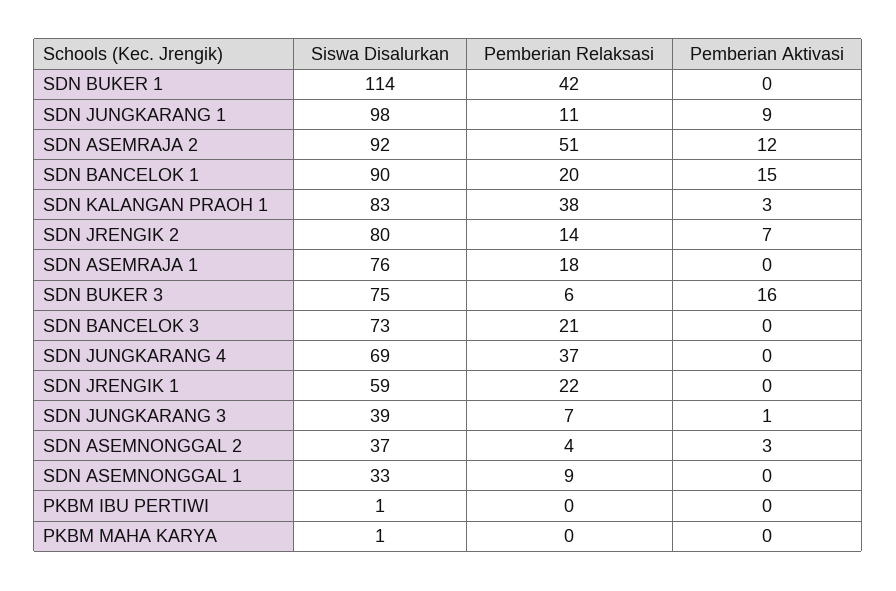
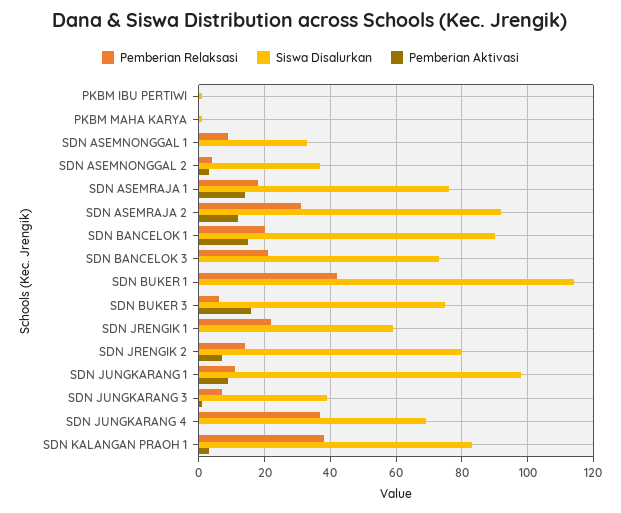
  {
    "Siswa Disalurkan": {
      "SDN BUKER 1": 114,
      "SDN JUNGKARANG 1": 98,
      "SDN ASEMRAJA 2": 92,
      "SDN BANCELOK 1": 90,
      "SDN KALANGAN PRAOH 1": 83,
      "SDN JRENGIK 2": 80,
      "SDN ASEMRAJA 1": 76,
      "SDN BUKER 3": 75,
      "SDN BANCELOK 3": 73,
      "SDN JUNGKARANG 4": 69,
      "SDN JRENGIK 1": 59,
      "SDN JUNGKARANG 3": 39,
      "SDN ASEMNONGGAL 2": 37,
      "SDN ASEMNONGGAL 1": 33,
      "PKBM IBU PERTIWI": 1,
      "PKBM MAHA KARYA": 1
    },
    "Pemberian Relaksasi": {
      "SDN BUKER 1": 42,
      "SDN JUNGKARANG 1": 11,
-     "SDN ASEMRAJA 2": 51,
+     "SDN ASEMRAJA 2": 30,
      "SDN BANCELOK 1": 20,
      "SDN KALANGAN PRAOH 1": 38,
      "SDN JRENGIK 2": 14,
      "SDN ASEMRAJA 1": 18,
      "SDN BUKER 3": 6,
      "SDN BANCELOK 3": 21,
      "SDN JUNGKARANG 4": 37,
      "SDN JRENGIK 1": 22,
      "SDN JUNGKARANG 3": 7,
      "SDN ASEMNONGGAL 2": 4,
      "SDN ASEMNONGGAL 1": 9,
      "PKBM IBU PERTIWI": 0,
      "PKBM MAHA KARYA": 0
    },
    "Pemberian Aktivasi": {
      "SDN BUKER 1": 0,
      "SDN JUNGKARANG 1": 9,
      "SDN ASEMRAJA 2": 12,
      "SDN BANCELOK 1": 15,
      "SDN KALANGAN PRAOH 1": 3,
      "SDN JRENGIK 2": 7,
-     "SDN ASEMRAJA 1": 0,
+     "SDN ASEMRAJA 1": 15,
      "SDN BUKER 3": 16,
      "SDN BANCELOK 3": 0,
      "SDN JUNGKARANG 4": 0,
      "SDN JRENGIK 1": 0,
      "SDN JUNGKARANG 3": 1,
      "SDN ASEMNONGGAL 2": 3,
      "SDN ASEMNONGGAL 1": 0,
      "PKBM IBU PERTIWI": 0,
      "PKBM MAHA KARYA": 0
    }
  }

